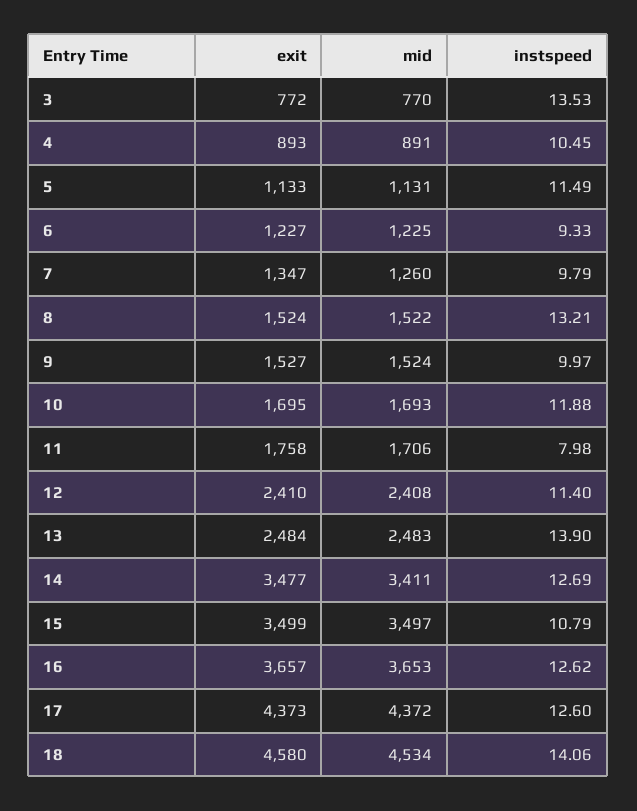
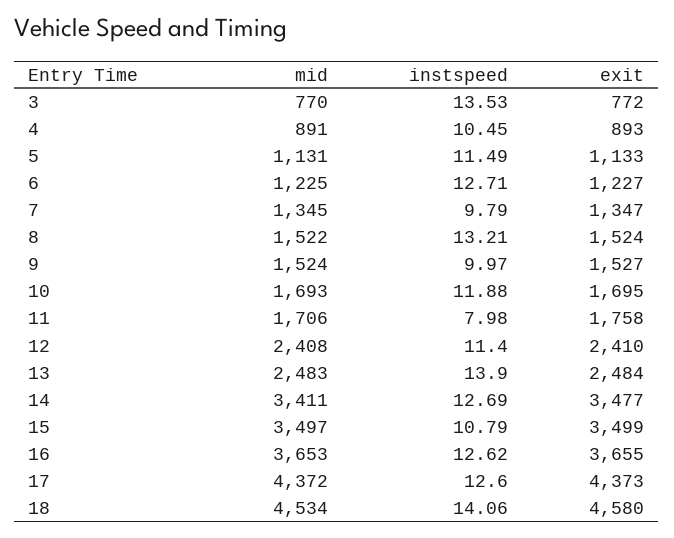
  {
    "exit": {
      "3": 772,
      "4": 893,
      "5": 1133,
      "6": 1227,
      "7": 1347,
      "8": 1524,
      "9": 1527,
      "10": 1695,
      "11": 1758,
      "12": 2410,
      "13": 2484,
      "14": 3477,
      "15": 3499,
-     "16": 3657,
+     "16": 3655,
      "17": 4373,
      "18": 4580
    },
    "mid": {
      "3": 770,
      "4": 891,
      "5": 1131,
      "6": 1225,
-     "7": 1260,
+     "7": 1345,
      "8": 1522,
      "9": 1524,
      "10": 1693,
      "11": 1706,
      "12": 2408,
      "13": 2483,
      "14": 3411,
      "15": 3497,
      "16": 3653,
      "17": 4372,
      "18": 4534
    },
    "instspeed": {
      "3": 13.53,
      "4": 10.45,
      "5": 11.49,
-     "6": 9.33,
+     "6": 12.71,
      "7": 9.79,
      "8": 13.21,
      "9": 9.97,
      "10": 11.88,
      "11": 7.98,
      "12": 11.4,
      "13": 13.9,
      "14": 12.69,
      "15": 10.79,
      "16": 12.62,
      "17": 12.6,
      "18": 14.06
    }
  }

